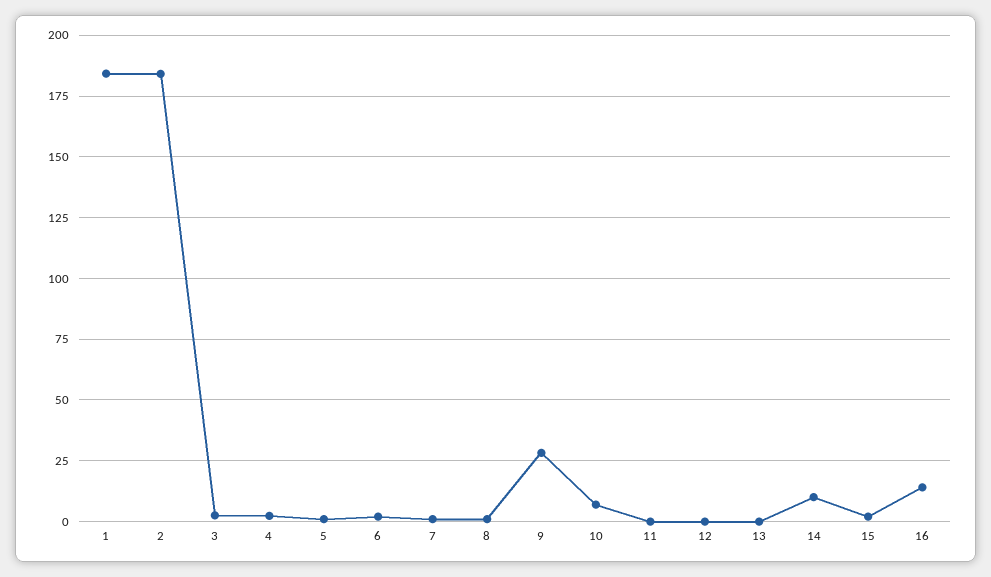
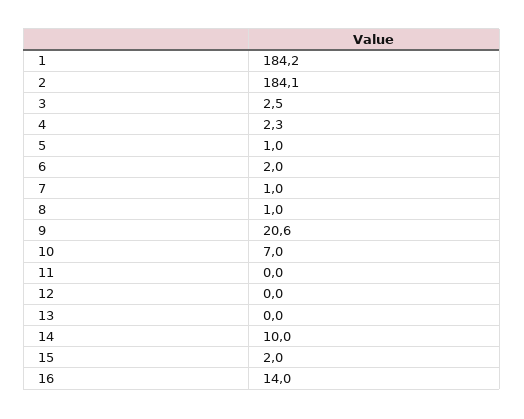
  {
    "1": 184.2,
    "2": 184.1,
    "3": 2.5,
    "4": 2.3,
    "5": 1,
    "6": 2,
    "7": 1,
    "8": 1,
-   "9": 27.5,
+   "9": 20.6,
    "10": 7,
    "11": 0,
    "12": 0,
    "13": 0,
    "14": 10,
    "15": 2,
    "16": 14
  }

